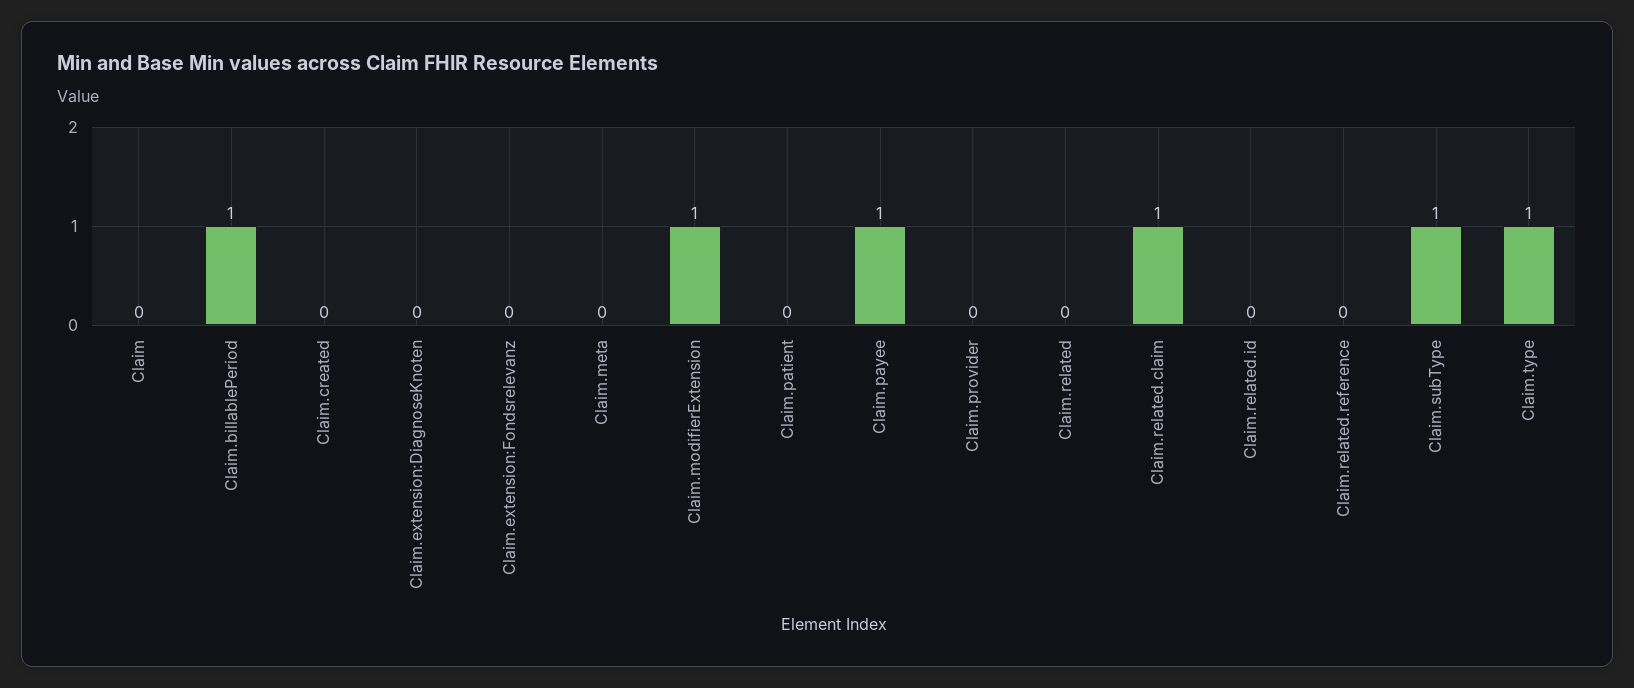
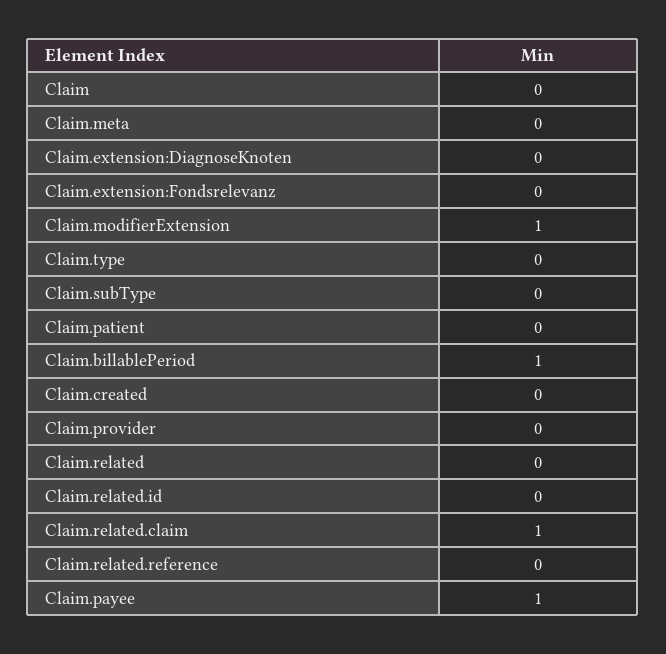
  {
    "Claim": 0,
    "Claim.billablePeriod": 1,
    "Claim.created": 0,
    "Claim.extension:DiagnoseKnoten": 0,
    "Claim.extension:Fondsrelevanz": 0,
    "Claim.meta": 0,
    "Claim.modifierExtension": 1,
    "Claim.patient": 0,
    "Claim.payee": 1,
    "Claim.provider": 0,
    "Claim.related": 0,
    "Claim.related.claim": 1,
    "Claim.related.id": 0,
    "Claim.related.reference": 0,
-   "Claim.subType": 1,
+   "Claim.subType": 0,
-   "Claim.type": 1
+   "Claim.type": 0
  }

